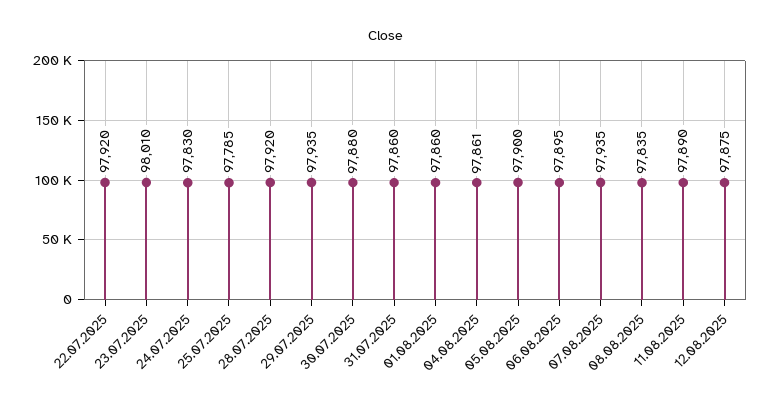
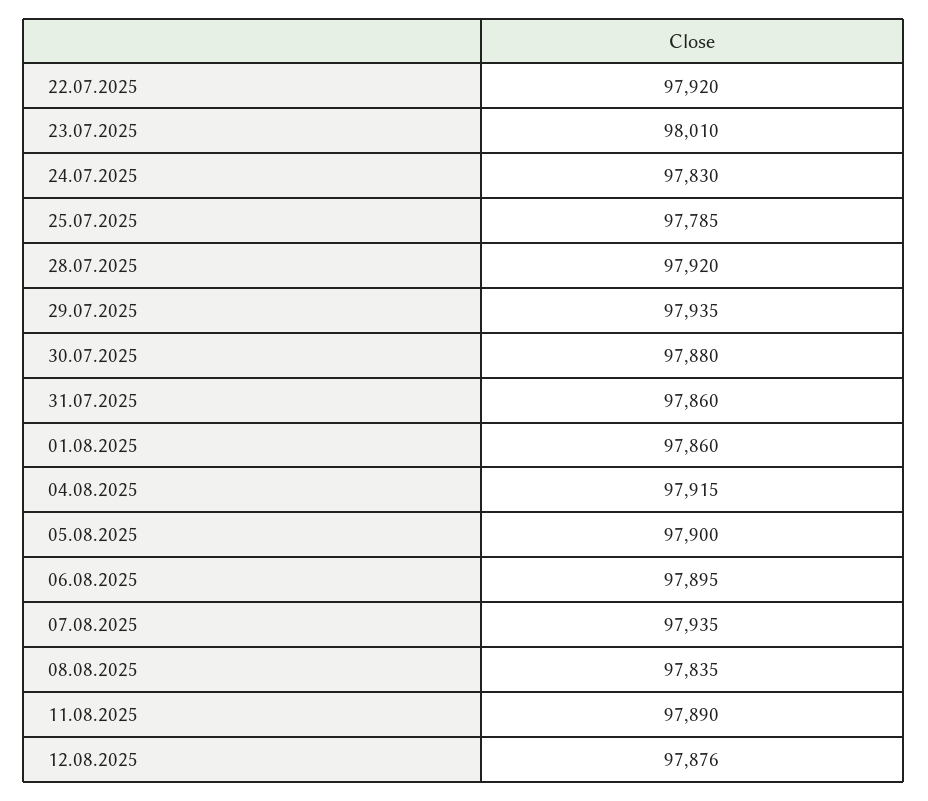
  {
    "22.07.2025": 97920,
    "23.07.2025": 98010,
    "24.07.2025": 97830,
    "25.07.2025": 97785,
    "28.07.2025": 97920,
    "29.07.2025": 97935,
    "30.07.2025": 97880,
    "31.07.2025": 97860,
    "01.08.2025": 97860,
-   "04.08.2025": 97861,
+   "04.08.2025": 97915,
    "05.08.2025": 97900,
    "06.08.2025": 97895,
    "07.08.2025": 97935,
    "08.08.2025": 97835,
    "11.08.2025": 97890,
-   "12.08.2025": 97875
+   "12.08.2025": 97876
  }

